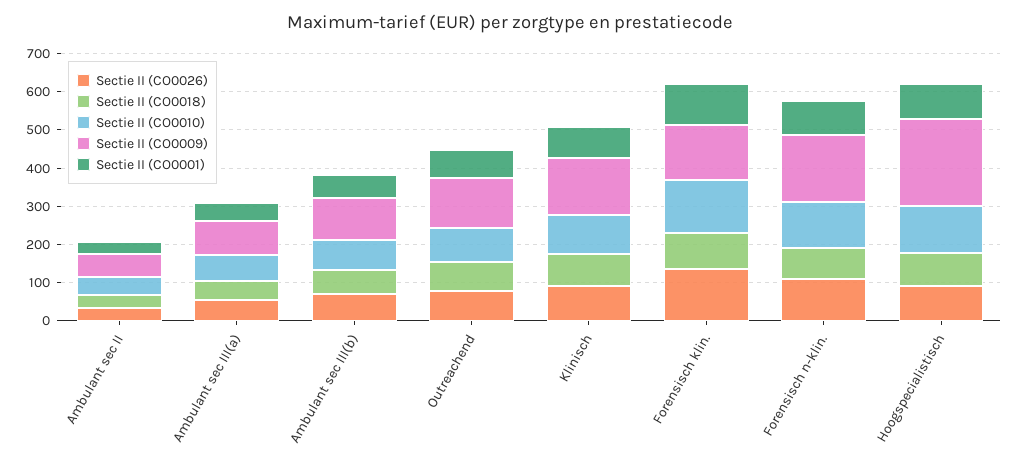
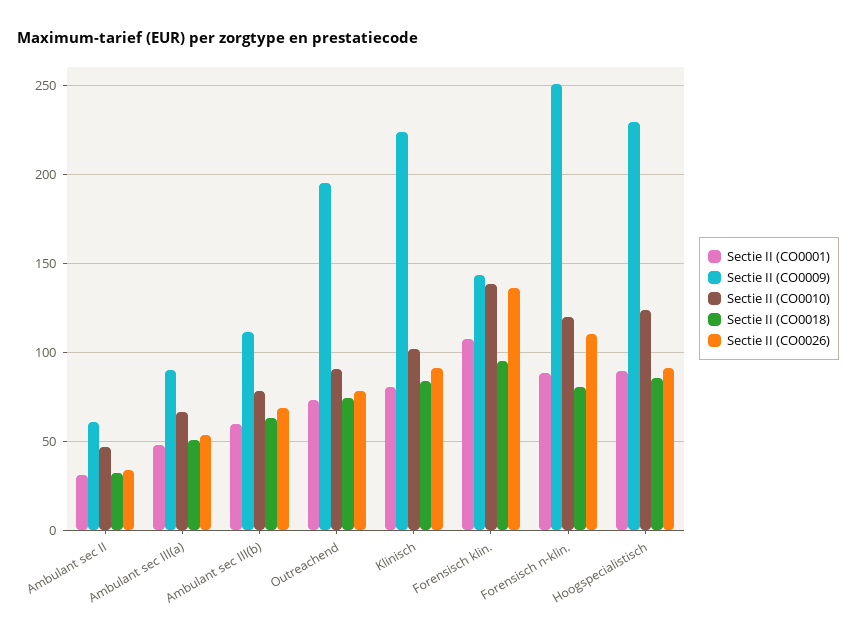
  {
    "Sectie II (CO0026)": {
      "Ambulant sec II": 35,
      "Ambulant sec III(a)": 55,
      "Ambulant sec III(b)": 70,
      "Outreachend": 80,
      "Klinisch": 90,
      "Forensisch klin.": 135,
      "Forensisch n-klin.": 110,
      "Hoogspecialistisch": 90
    },
    "Sectie II (CO0018)": {
      "Ambulant sec II": 30,
      "Ambulant sec III(a)": 50,
      "Ambulant sec III(b)": 65,
      "Outreachend": 75,
      "Klinisch": 85,
      "Forensisch klin.": 95,
      "Forensisch n-klin.": 80,
      "Hoogspecialistisch": 85
    },
    "Sectie II (CO0010)": {
      "Ambulant sec II": 45,
      "Ambulant sec III(a)": 65,
      "Ambulant sec III(b)": 80,
      "Outreachend": 90,
      "Klinisch": 100,
      "Forensisch klin.": 140,
      "Forensisch n-klin.": 120,
      "Hoogspecialistisch": 125
    },
    "Sectie II (CO0009)": {
      "Ambulant sec II": 60,
      "Ambulant sec III(a)": 90,
      "Ambulant sec III(b)": 110,
-     "Outreachend": 125,
+     "Outreachend": 195,
-     "Klinisch": 150,
+     "Klinisch": 225,
      "Forensisch klin.": 145,
-     "Forensisch n-klin.": 175,
+     "Forensisch n-klin.": 250,
      "Hoogspecialistisch": 230
    },
    "Sectie II (CO0001)": {
      "Ambulant sec II": 30,
      "Ambulant sec III(a)": 50,
      "Ambulant sec III(b)": 60,
      "Outreachend": 75,
      "Klinisch": 80,
      "Forensisch klin.": 105,
      "Forensisch n-klin.": 90,
      "Hoogspecialistisch": 90
    }
  }

